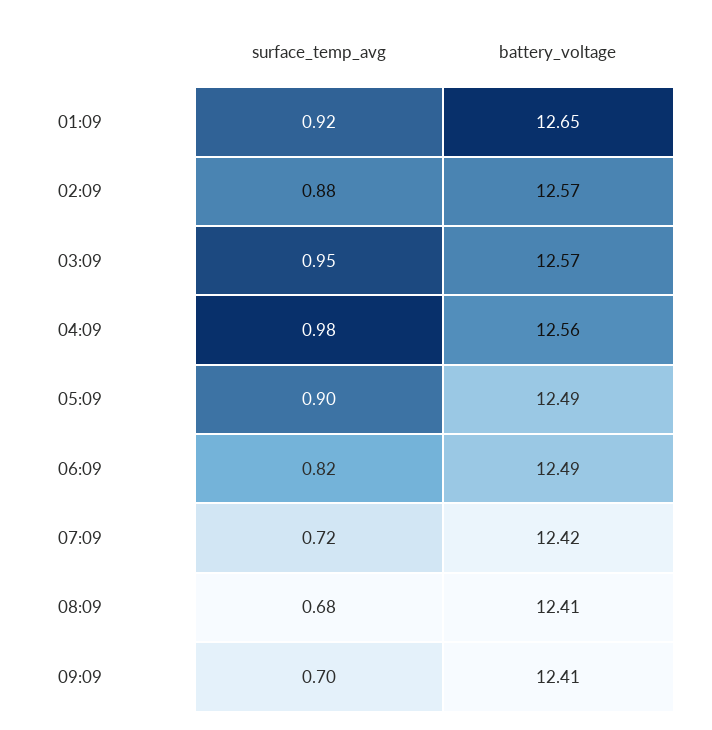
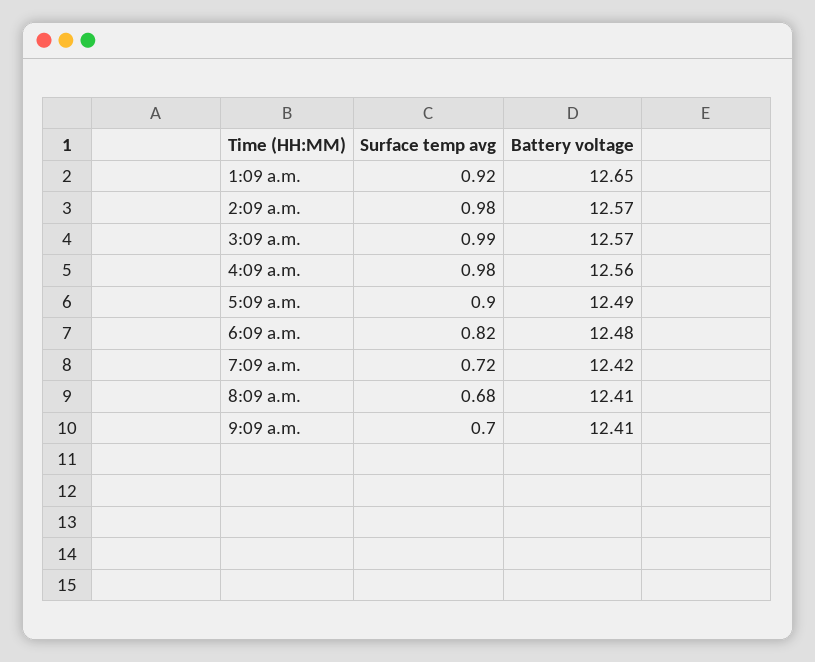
  {
    "surface_temp_avg": {
      "01:09": 0.92,
-     "02:09": 0.88,
+     "02:09": 0.98,
-     "03:09": 0.95,
+     "03:09": 0.99,
      "04:09": 0.98,
      "05:09": 0.9,
      "06:09": 0.82,
      "07:09": 0.72,
      "08:09": 0.68,
      "09:09": 0.7
    },
    "battery_voltage": {
      "01:09": 12.65,
      "02:09": 12.57,
      "03:09": 12.57,
      "04:09": 12.56,
      "05:09": 12.49,
-     "06:09": 12.49,
+     "06:09": 12.48,
      "07:09": 12.42,
      "08:09": 12.41,
      "09:09": 12.41
    }
  }

